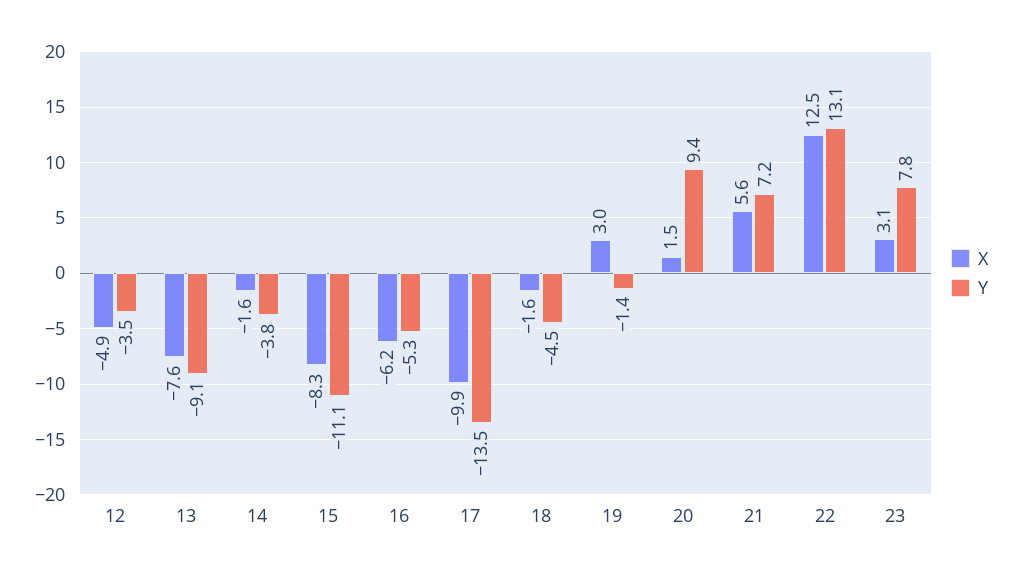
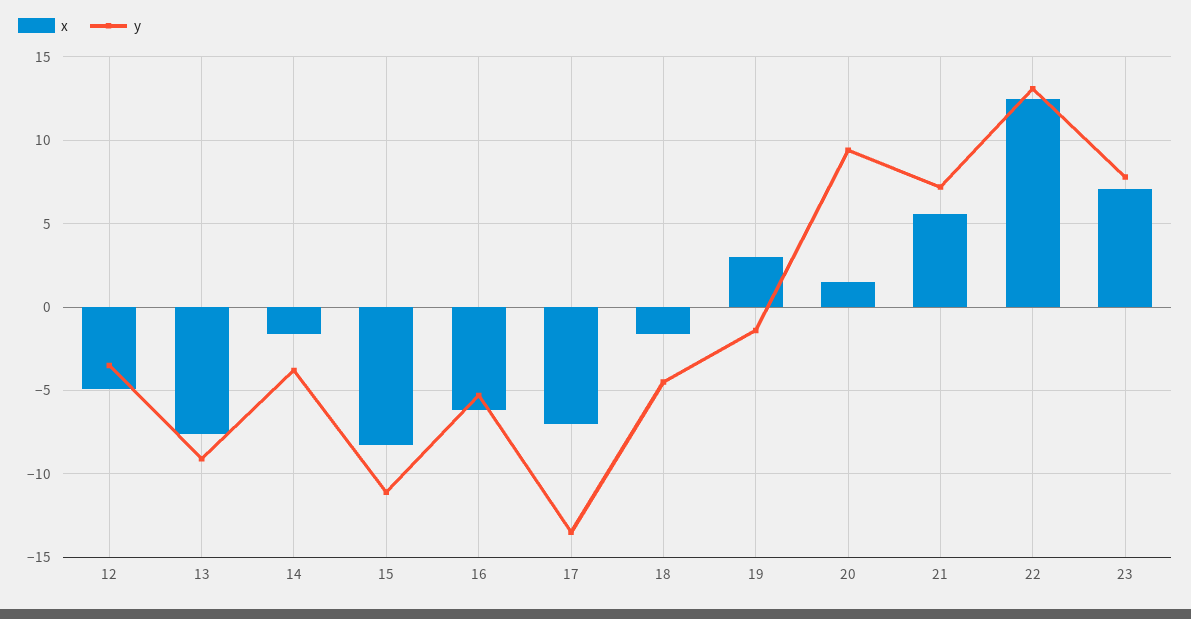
  {
    "X": {
      "12": -4.9,
      "13": -7.6,
      "14": -1.6,
      "15": -8.3,
      "16": -6.2,
-     "17": -9.9,
+     "17": -7,
      "18": -1.6,
      "19": 3,
      "20": 1.5,
      "21": 5.6,
      "22": 12.5,
-     "23": 3.1
+     "23": 7
    },
    "Y": {
      "12": -3.5,
      "13": -9.1,
      "14": -3.8,
      "15": -11.1,
      "16": -5.3,
      "17": -13.5,
      "18": -4.5,
      "19": -1.4,
      "20": 9.4,
      "21": 7.2,
      "22": 13.1,
      "23": 7.8
    }
  }

